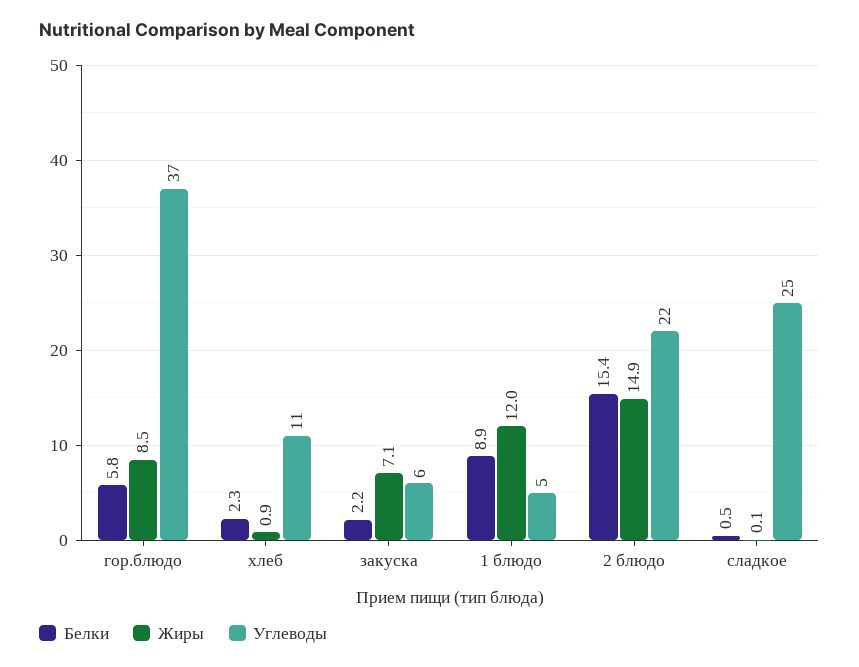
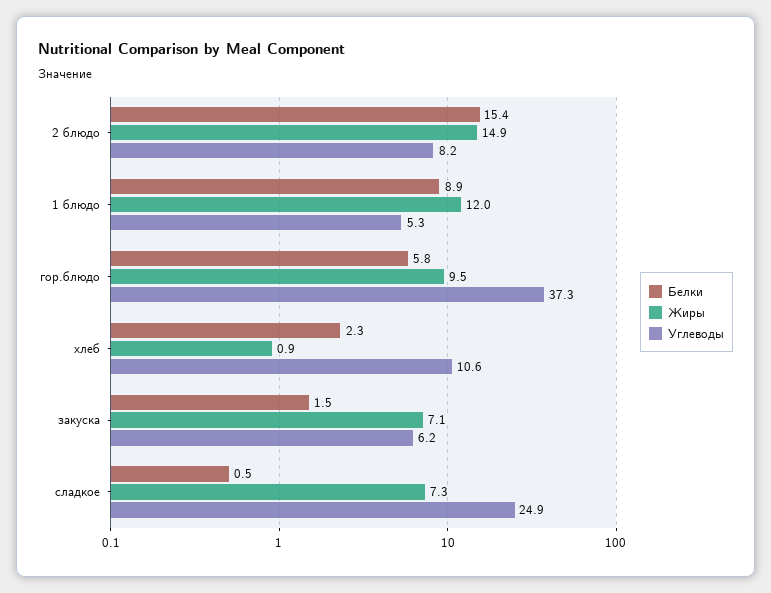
  {
    "Белки": {
      "гор.блюдо": 5.8,
      "хлеб": 2.3,
-     "закуска": 2.2,
+     "закуска": 1.5,
      "1 блюдо": 8.9,
      "2 блюдо": 15.4,
      "сладкое": 0.5
    },
    "Жиры": {
-     "гор.блюдо": 8.5,
+     "гор.блюдо": 9.5,
      "хлеб": 0.9,
      "закуска": 7.1,
      "1 блюдо": 12,
      "2 блюдо": 14.9,
-     "сладкое": 0.1
+     "сладкое": 7.3
    },
    "Углеводы": {
      "гор.блюдо": 37.3,
      "хлеб": 10.6,
      "закуска": 6.2,
      "1 блюдо": 5.3,
-     "2 блюдо": 22,
+     "2 блюдо": 8.2,
      "сладкое": 24.9
    }
  }

